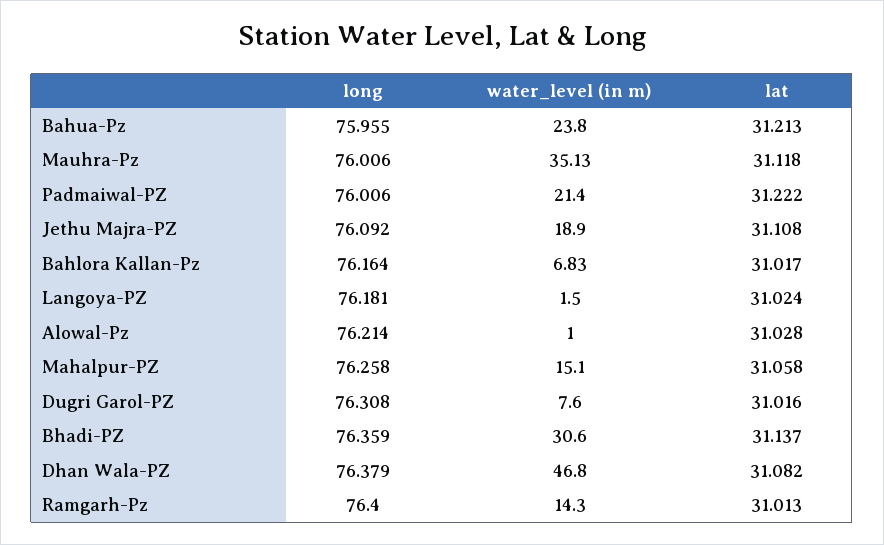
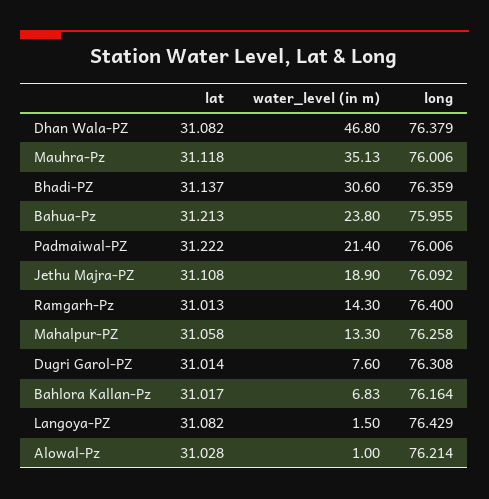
  {
    "long": {
      "Bahua-Pz": 75.955,
      "Mauhra-Pz": 76.006,
      "Padmaiwal-PZ": 76.006,
      "Jethu Majra-PZ": 76.092,
      "Bahlora Kallan-Pz": 76.164,
-     "Langoya-PZ": 76.181,
+     "Langoya-PZ": 76.429,
      "Alowal-Pz": 76.214,
      "Mahalpur-PZ": 76.258,
      "Dugri Garol-PZ": 76.308,
      "Bhadi-PZ": 76.359,
      "Dhan Wala-PZ": 76.379,
      "Ramgarh-Pz": 76.4
    },
    "water_level (in m)": {
      "Bahua-Pz": 23.8,
      "Mauhra-Pz": 35.13,
      "Padmaiwal-PZ": 21.4,
      "Jethu Majra-PZ": 18.9,
      "Bahlora Kallan-Pz": 6.83,
      "Langoya-PZ": 1.5,
      "Alowal-Pz": 1,
-     "Mahalpur-PZ": 15.1,
+     "Mahalpur-PZ": 13.3,
      "Dugri Garol-PZ": 7.6,
      "Bhadi-PZ": 30.6,
      "Dhan Wala-PZ": 46.8,
      "Ramgarh-Pz": 14.3
    },
    "lat": {
      "Bahua-Pz": 31.213,
      "Mauhra-Pz": 31.118,
      "Padmaiwal-PZ": 31.222,
      "Jethu Majra-PZ": 31.108,
      "Bahlora Kallan-Pz": 31.017,
-     "Langoya-PZ": 31.024,
+     "Langoya-PZ": 31.082,
      "Alowal-Pz": 31.028,
      "Mahalpur-PZ": 31.058,
-     "Dugri Garol-PZ": 31.016,
+     "Dugri Garol-PZ": 31.014,
      "Bhadi-PZ": 31.137,
      "Dhan Wala-PZ": 31.082,
      "Ramgarh-Pz": 31.013
    }
  }

